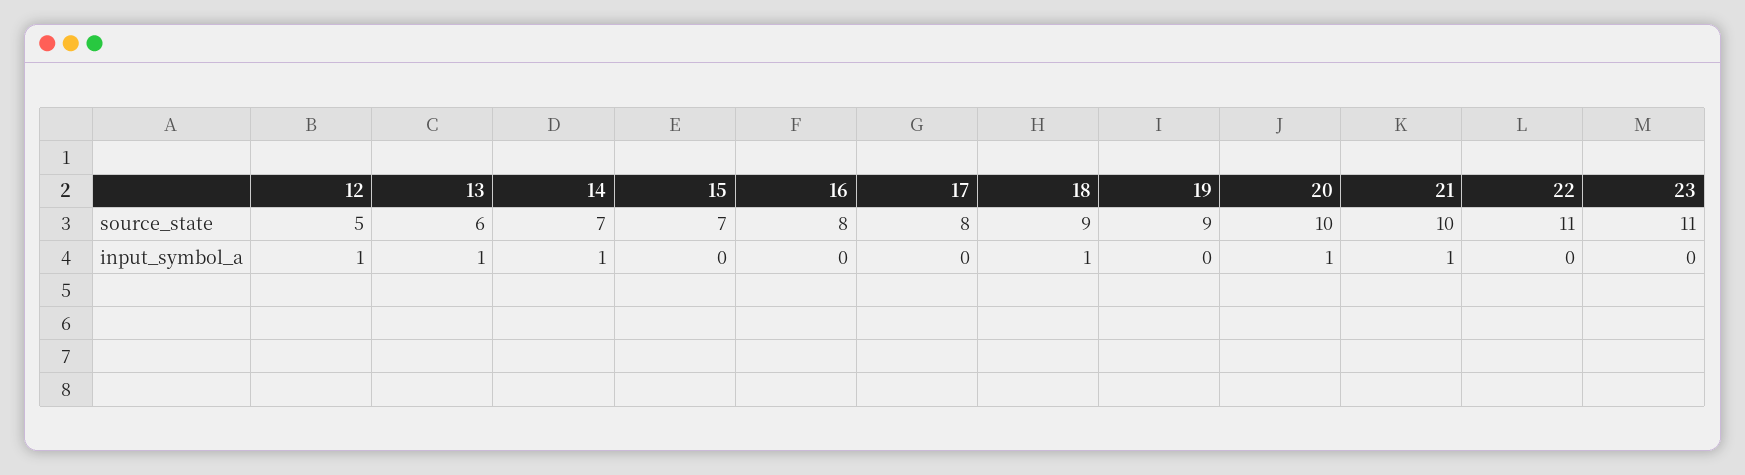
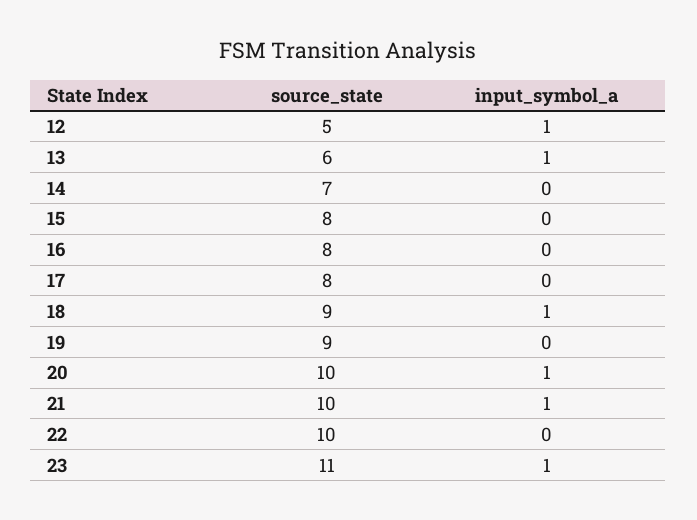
  {
    "12": {
      "source_state": 5,
      "input_symbol_a": 1
    },
    "13": {
      "source_state": 6,
      "input_symbol_a": 1
    },
    "14": {
      "source_state": 7,
-     "input_symbol_a": 1
+     "input_symbol_a": 0
    },
    "15": {
-     "source_state": 7,
+     "source_state": 8,
      "input_symbol_a": 0
    },
    "16": {
      "source_state": 8,
      "input_symbol_a": 0
    },
    "17": {
      "source_state": 8,
      "input_symbol_a": 0
    },
    "18": {
      "source_state": 9,
      "input_symbol_a": 1
    },
    "19": {
      "source_state": 9,
      "input_symbol_a": 0
    },
    "20": {
      "source_state": 10,
      "input_symbol_a": 1
    },
    "21": {
      "source_state": 10,
      "input_symbol_a": 1
    },
    "22": {
-     "source_state": 11,
+     "source_state": 10,
      "input_symbol_a": 0
    },
    "23": {
      "source_state": 11,
-     "input_symbol_a": 0
+     "input_symbol_a": 1
    }
  }

